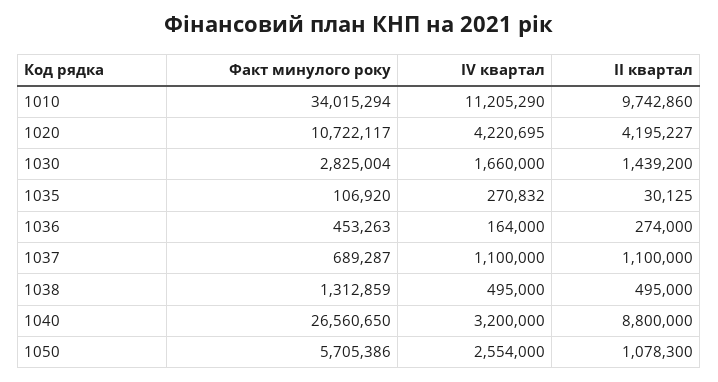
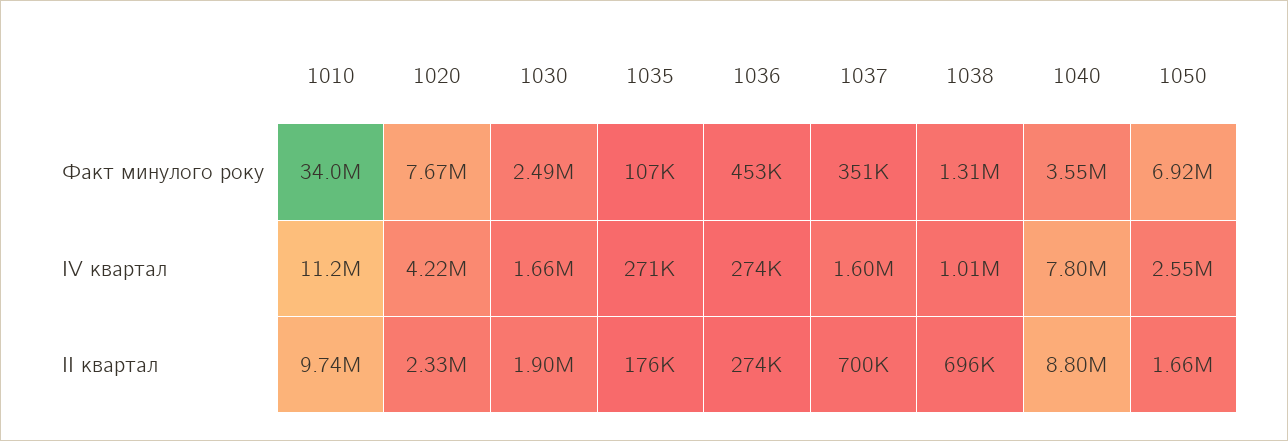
  {
    "Факт минулого року": {
      "1010": 34015294,
-     "1020": 10722117,
+     "1020": 7670000,
-     "1030": 2825004,
+     "1030": 2490000,
      "1035": 106920,
      "1036": 453263,
-     "1037": 689287,
+     "1037": 351000,
      "1038": 1312859,
-     "1040": 26560650,
+     "1040": 3550000,
-     "1050": 5705386
+     "1050": 6920000
    },
    "ІV квартал": {
      "1010": 11205290,
      "1020": 4220695,
      "1030": 1660000,
      "1035": 270832,
-     "1036": 164000,
+     "1036": 274000,
-     "1037": 1100000,
+     "1037": 1600000,
-     "1038": 495000,
+     "1038": 1010000,
-     "1040": 3200000,
+     "1040": 7800000,
      "1050": 2554000
    },
    "ІІ квартал": {
      "1010": 9742860,
-     "1020": 4195227,
+     "1020": 2330000,
-     "1030": 1439200,
+     "1030": 1900000,
-     "1035": 30125,
+     "1035": 176000,
      "1036": 274000,
-     "1037": 1100000,
+     "1037": 700000,
-     "1038": 495000,
+     "1038": 696000,
      "1040": 8800000,
-     "1050": 1078300
+     "1050": 1660000
    }
  }

